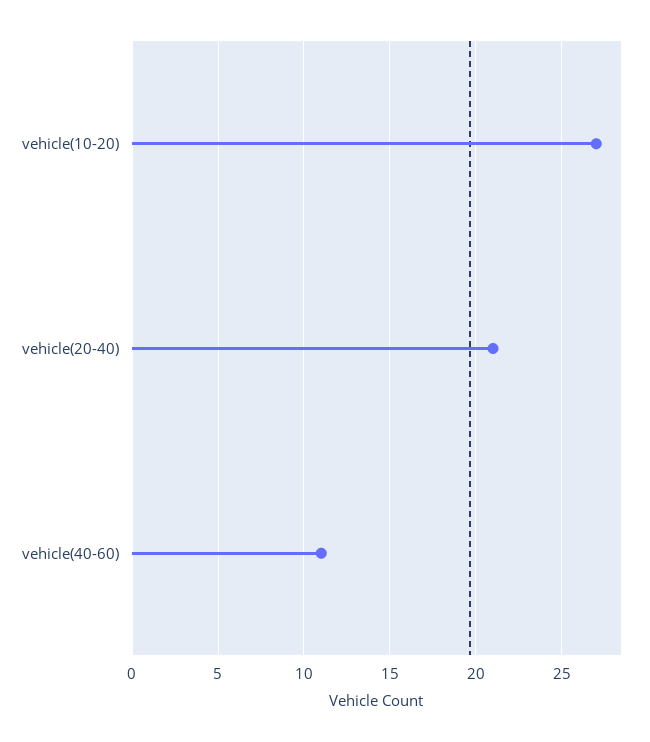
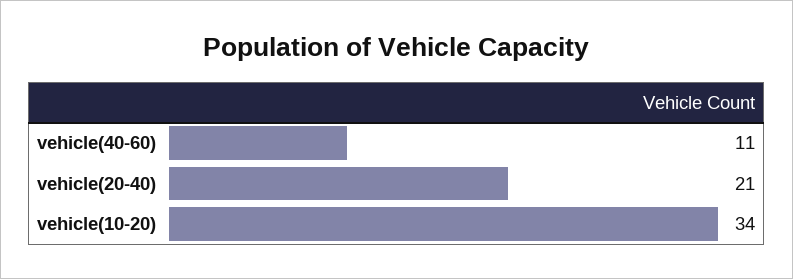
  {
-   "vehicle(10-20)": 27,
+   "vehicle(10-20)": 34,
    "vehicle(20-40)": 21,
    "vehicle(40-60)": 11
  }

